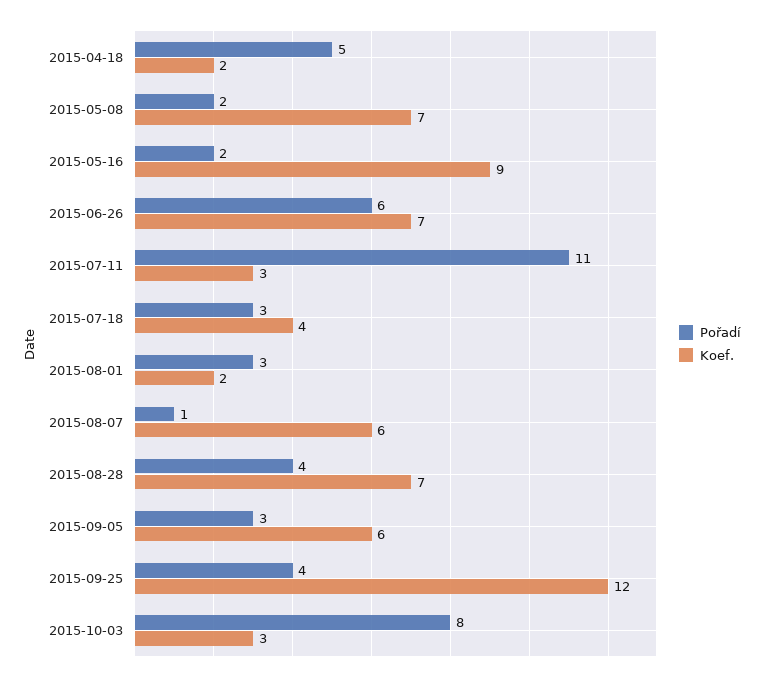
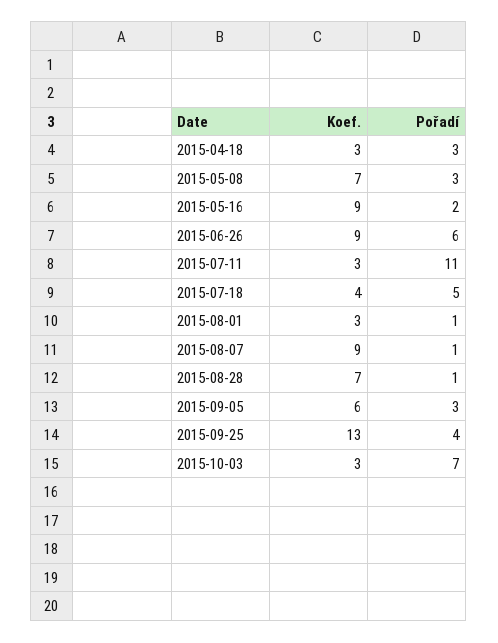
  {
    "Pořadí": {
-     "2015-04-18": 5,
+     "2015-04-18": 3,
-     "2015-05-08": 2,
+     "2015-05-08": 3,
      "2015-05-16": 2,
      "2015-06-26": 6,
      "2015-07-11": 11,
-     "2015-07-18": 3,
+     "2015-07-18": 5,
-     "2015-08-01": 3,
+     "2015-08-01": 1,
      "2015-08-07": 1,
-     "2015-08-28": 4,
+     "2015-08-28": 1,
      "2015-09-05": 3,
      "2015-09-25": 4,
-     "2015-10-03": 8
+     "2015-10-03": 7
    },
    "Koef.": {
-     "2015-04-18": 2,
+     "2015-04-18": 3,
      "2015-05-08": 7,
      "2015-05-16": 9,
-     "2015-06-26": 7,
+     "2015-06-26": 9,
      "2015-07-11": 3,
      "2015-07-18": 4,
-     "2015-08-01": 2,
+     "2015-08-01": 3,
-     "2015-08-07": 6,
+     "2015-08-07": 9,
      "2015-08-28": 7,
      "2015-09-05": 6,
-     "2015-09-25": 12,
+     "2015-09-25": 13,
      "2015-10-03": 3
    }
  }

